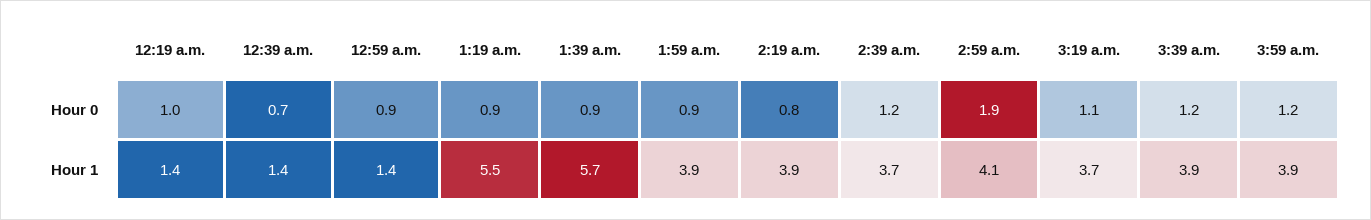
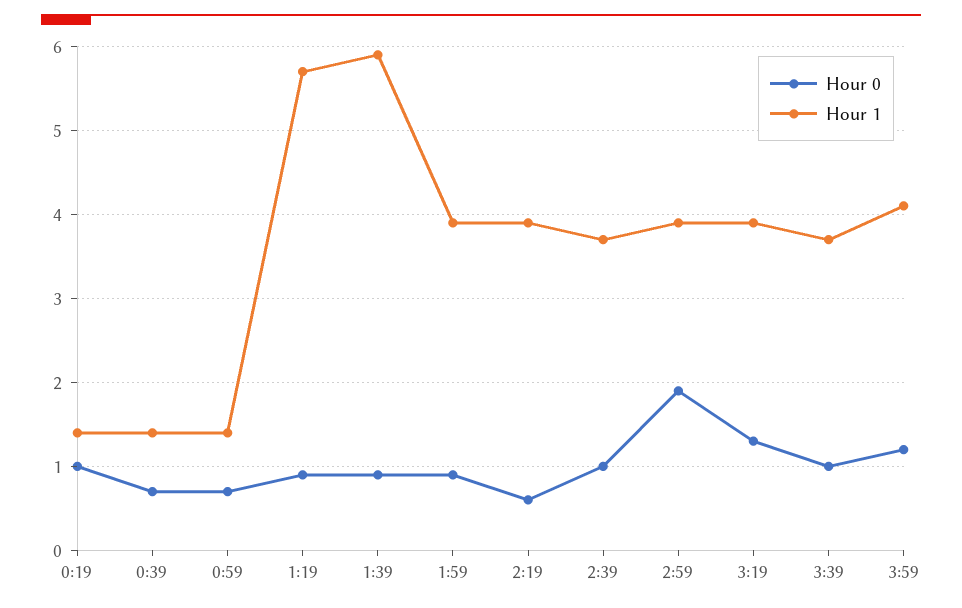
  {
    "Hour 0": {
      "12:19 a.m.": 1,
      "12:39 a.m.": 0.7,
-     "12:59 a.m.": 0.9,
+     "12:59 a.m.": 0.7,
      "1:19 a.m.": 0.9,
      "1:39 a.m.": 0.9,
      "1:59 a.m.": 0.9,
-     "2:19 a.m.": 0.8,
+     "2:19 a.m.": 0.6,
-     "2:39 a.m.": 1.2,
+     "2:39 a.m.": 1,
      "2:59 a.m.": 1.9,
-     "3:19 a.m.": 1.1,
+     "3:19 a.m.": 1.3,
-     "3:39 a.m.": 1.2,
+     "3:39 a.m.": 1,
      "3:59 a.m.": 1.2
    },
    "Hour 1": {
      "12:19 a.m.": 1.4,
      "12:39 a.m.": 1.4,
      "12:59 a.m.": 1.4,
-     "1:19 a.m.": 5.5,
+     "1:19 a.m.": 5.7,
-     "1:39 a.m.": 5.7,
+     "1:39 a.m.": 5.9,
      "1:59 a.m.": 3.9,
      "2:19 a.m.": 3.9,
      "2:39 a.m.": 3.7,
-     "2:59 a.m.": 4.1,
+     "2:59 a.m.": 3.9,
-     "3:19 a.m.": 3.7,
+     "3:19 a.m.": 3.9,
-     "3:39 a.m.": 3.9,
+     "3:39 a.m.": 3.7,
-     "3:59 a.m.": 3.9
+     "3:59 a.m.": 4.1
    }
  }

